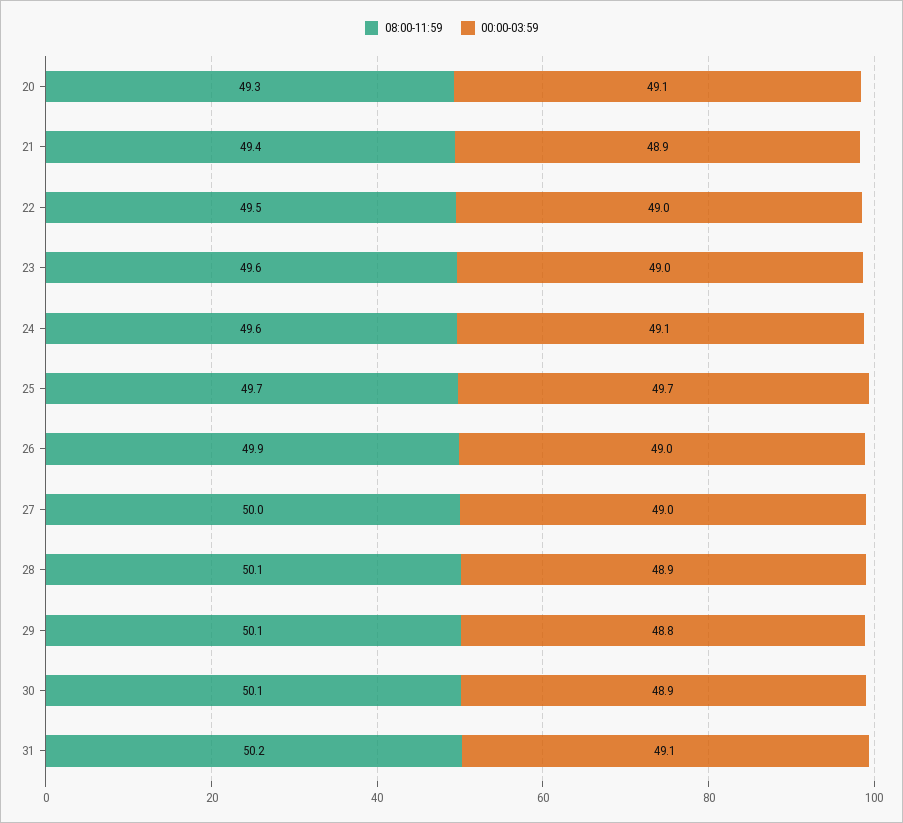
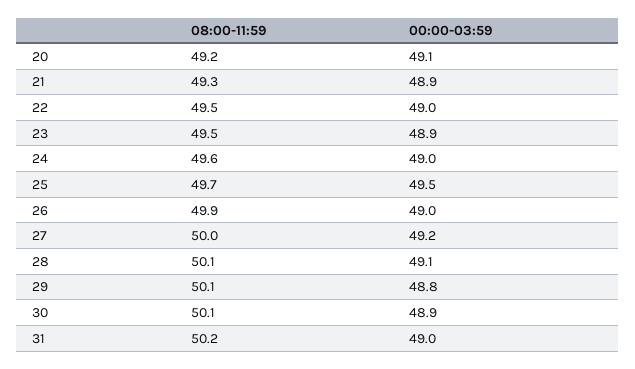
  {
    "08:00-11:59": {
-     "20": 49.3,
+     "20": 49.2,
-     "21": 49.4,
+     "21": 49.3,
      "22": 49.5,
-     "23": 49.6,
+     "23": 49.5,
      "24": 49.6,
      "25": 49.7,
      "26": 49.9,
      "27": 50,
      "28": 50.1,
      "29": 50.1,
      "30": 50.1,
      "31": 50.2
    },
    "00:00-03:59": {
      "20": 49.1,
      "21": 48.9,
      "22": 49,
-     "23": 49,
+     "23": 48.9,
-     "24": 49.1,
+     "24": 49,
-     "25": 49.7,
+     "25": 49.5,
      "26": 49,
-     "27": 49,
+     "27": 49.2,
-     "28": 48.9,
+     "28": 49.1,
      "29": 48.8,
      "30": 48.9,
-     "31": 49.1
+     "31": 49
    }
  }

